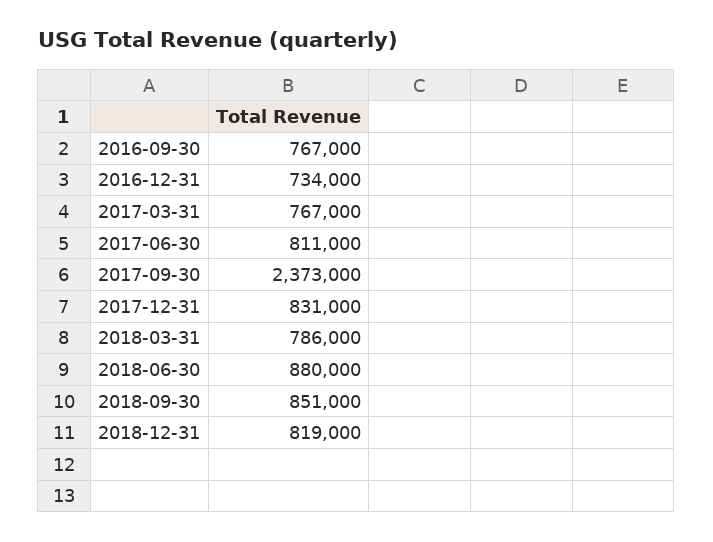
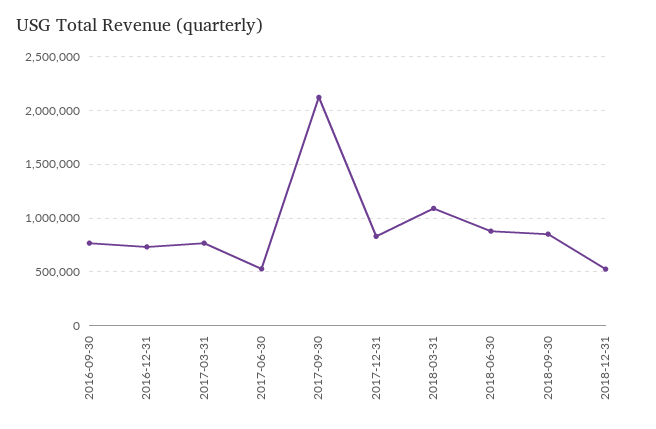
  {
    "2016-09-30": 767000,
    "2016-12-31": 734000,
    "2017-03-31": 767000,
-   "2017-06-30": 811000,
+   "2017-06-30": 500000,
-   "2017-09-30": 2373000,
+   "2017-09-30": 2100000,
    "2017-12-31": 831000,
-   "2018-03-31": 786000,
+   "2018-03-31": 1100000,
    "2018-06-30": 880000,
    "2018-09-30": 851000,
-   "2018-12-31": 819000
+   "2018-12-31": 500000
  }

